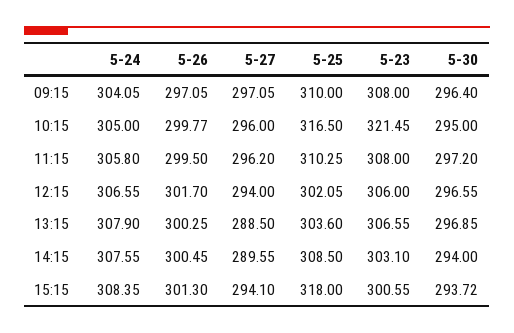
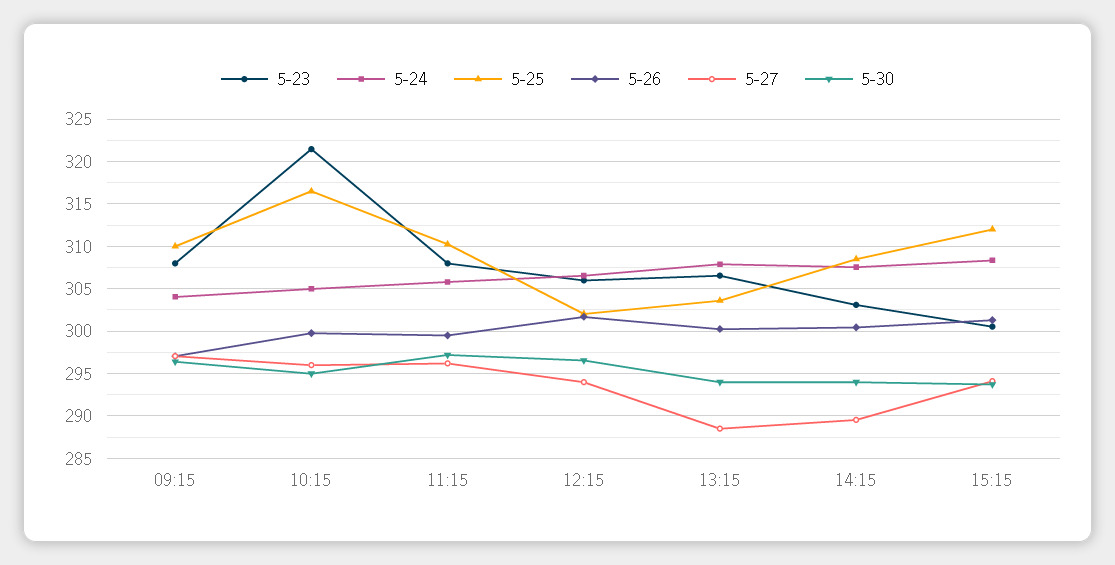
  {
    "5-24": {
      "09:15": 304.05,
      "10:15": 305,
      "11:15": 305.8,
      "12:15": 306.55,
      "13:15": 307.9,
      "14:15": 307.55,
      "15:15": 308.35
    },
    "5-26": {
      "09:15": 297.05,
      "10:15": 299.77,
      "11:15": 299.5,
      "12:15": 301.7,
      "13:15": 300.25,
      "14:15": 300.45,
      "15:15": 301.3
    },
    "5-27": {
      "09:15": 297.05,
      "10:15": 296,
      "11:15": 296.2,
      "12:15": 294,
      "13:15": 288.5,
      "14:15": 289.55,
      "15:15": 294.1
    },
    "5-25": {
      "09:15": 310,
      "10:15": 316.5,
      "11:15": 310.25,
      "12:15": 302.05,
      "13:15": 303.6,
      "14:15": 308.5,
-     "15:15": 318
+     "15:15": 312
    },
    "5-23": {
      "09:15": 308,
      "10:15": 321.45,
      "11:15": 308,
      "12:15": 306,
      "13:15": 306.55,
      "14:15": 303.1,
      "15:15": 300.55
    },
    "5-30": {
      "09:15": 296.4,
      "10:15": 295,
      "11:15": 297.2,
      "12:15": 296.55,
-     "13:15": 296.85,
+     "13:15": 294,
      "14:15": 294,
      "15:15": 293.72
    }
  }

